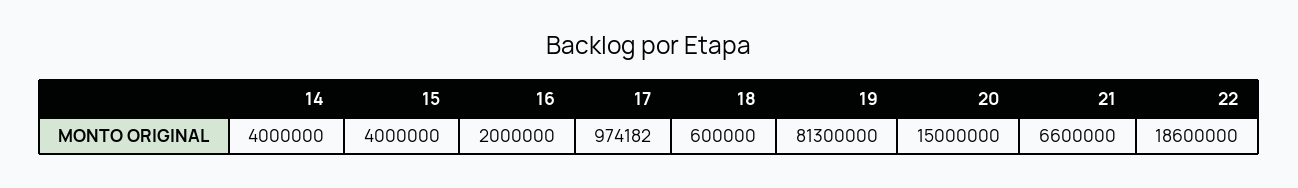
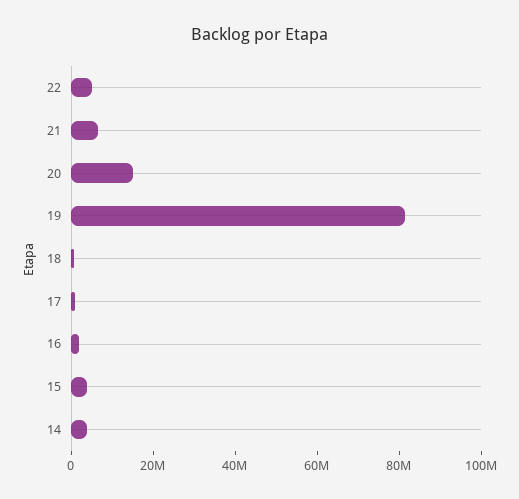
  {
    "14": 4000000,
    "15": 4000000,
    "16": 2000000,
    "17": 974182,
    "18": 600000,
    "19": 81300000,
    "20": 15000000,
    "21": 6600000,
-   "22": 18600000
+   "22": 5000000
  }

